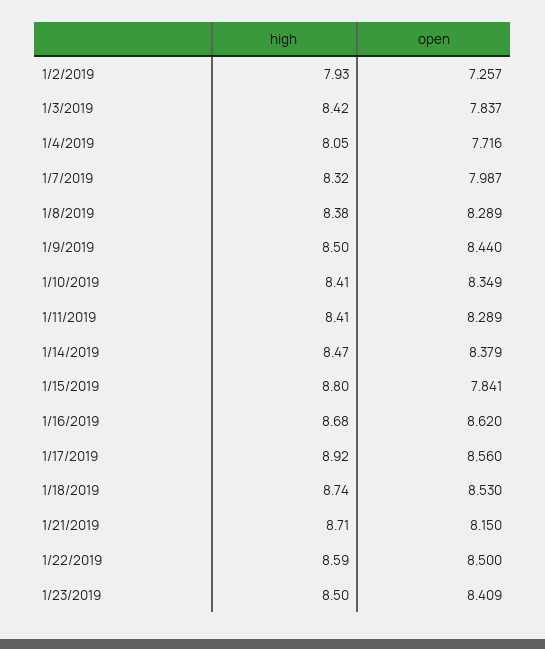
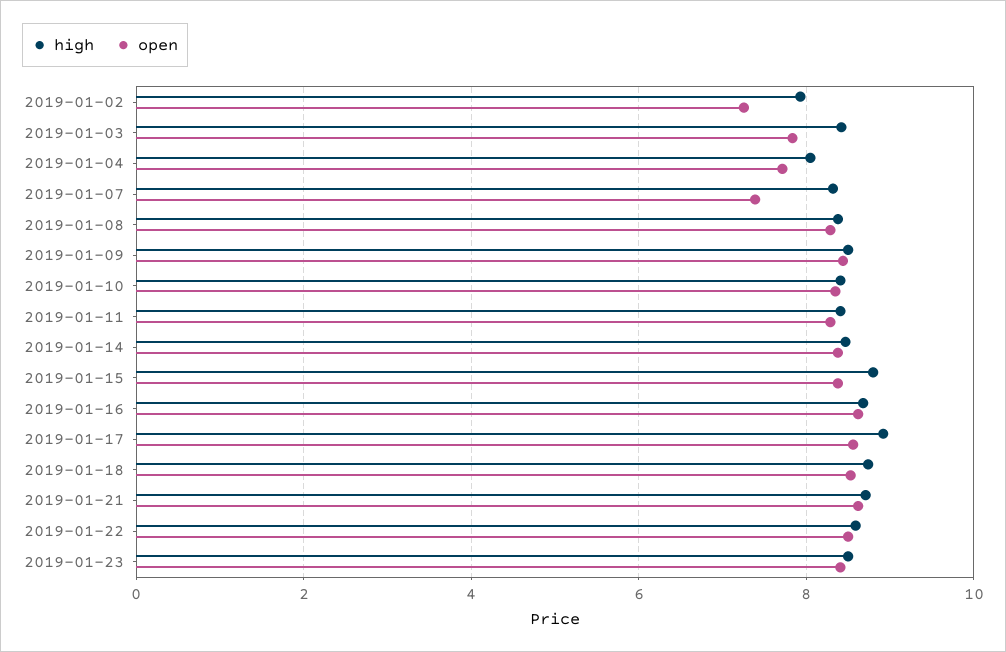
  {
    "high": {
      "1/2/2019": 7.93,
      "1/3/2019": 8.42,
      "1/4/2019": 8.05,
      "1/7/2019": 8.32,
      "1/8/2019": 8.38,
      "1/9/2019": 8.5,
      "1/10/2019": 8.41,
      "1/11/2019": 8.41,
      "1/14/2019": 8.47,
      "1/15/2019": 8.8,
      "1/16/2019": 8.68,
      "1/17/2019": 8.92,
      "1/18/2019": 8.74,
      "1/21/2019": 8.71,
      "1/22/2019": 8.59,
      "1/23/2019": 8.5
    },
    "open": {
      "1/2/2019": 7.257,
      "1/3/2019": 7.837,
      "1/4/2019": 7.716,
-     "1/7/2019": 7.987,
+     "1/7/2019": 7.4,
      "1/8/2019": 8.289,
      "1/9/2019": 8.44,
      "1/10/2019": 8.349,
      "1/11/2019": 8.289,
      "1/14/2019": 8.379,
-     "1/15/2019": 7.841,
+     "1/15/2019": 8.4,
      "1/16/2019": 8.62,
      "1/17/2019": 8.56,
      "1/18/2019": 8.53,
-     "1/21/2019": 8.15,
+     "1/21/2019": 8.6,
      "1/22/2019": 8.5,
      "1/23/2019": 8.409
    }
  }

